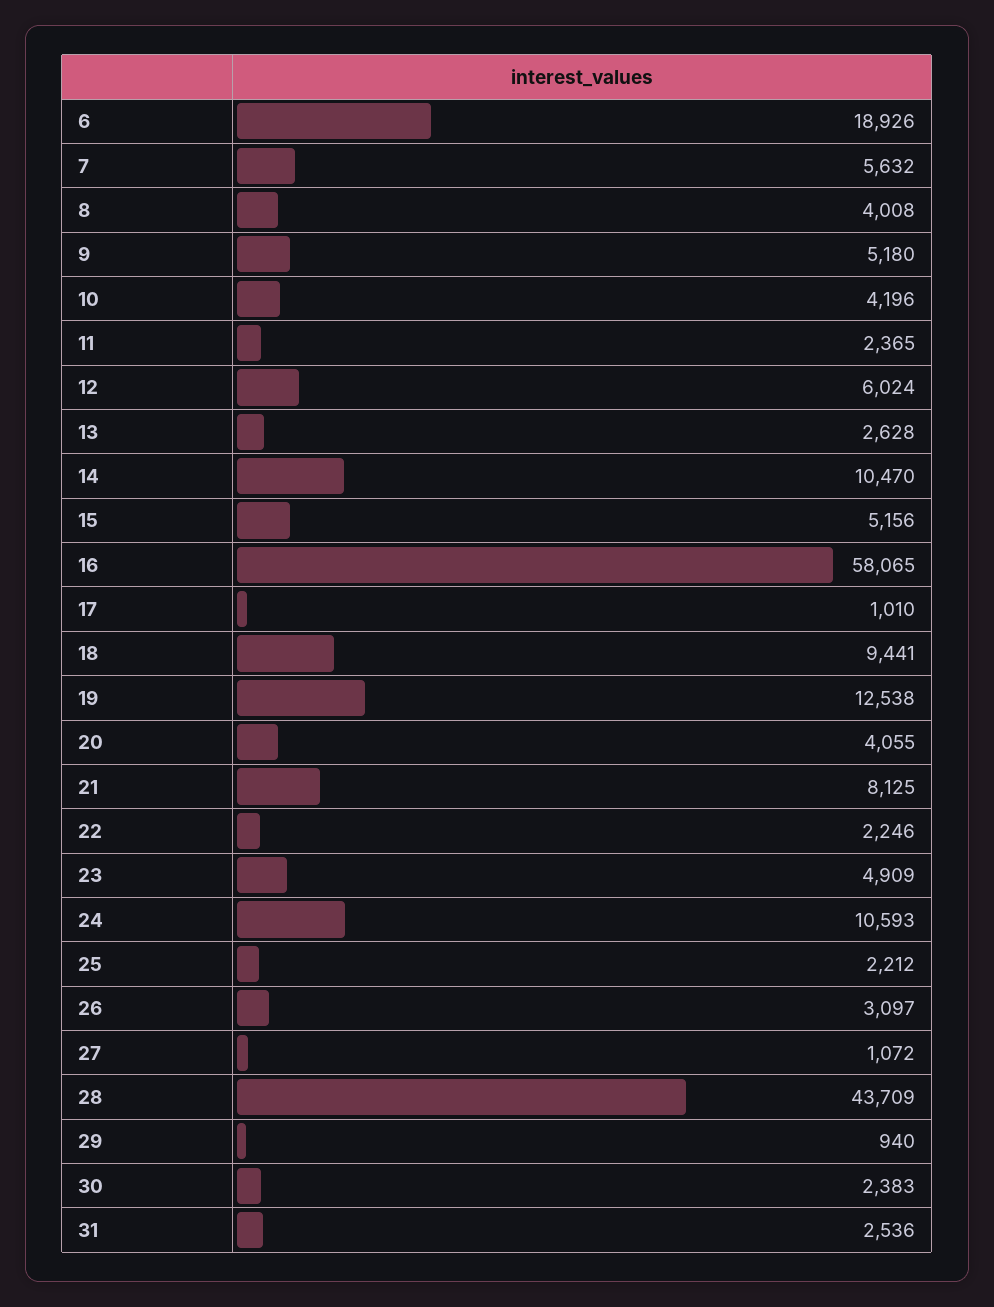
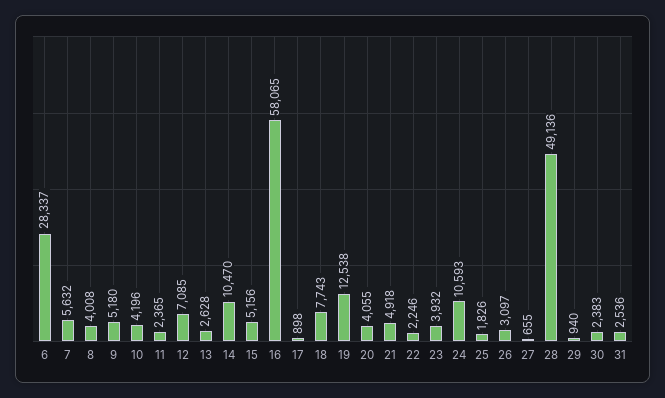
  {
-   "6": 18926,
+   "6": 28337,
    "7": 5632,
    "8": 4008,
    "9": 5180,
    "10": 4196,
    "11": 2365,
-   "12": 6024,
+   "12": 7085,
    "13": 2628,
    "14": 10470,
    "15": 5156,
    "16": 58065,
-   "17": 1010,
+   "17": 898,
-   "18": 9441,
+   "18": 7743,
    "19": 12538,
    "20": 4055,
-   "21": 8125,
+   "21": 4918,
    "22": 2246,
-   "23": 4909,
+   "23": 3932,
    "24": 10593,
-   "25": 2212,
+   "25": 1826,
    "26": 3097,
-   "27": 1072,
+   "27": 655,
-   "28": 43709,
+   "28": 49136,
    "29": 940,
    "30": 2383,
    "31": 2536
  }

